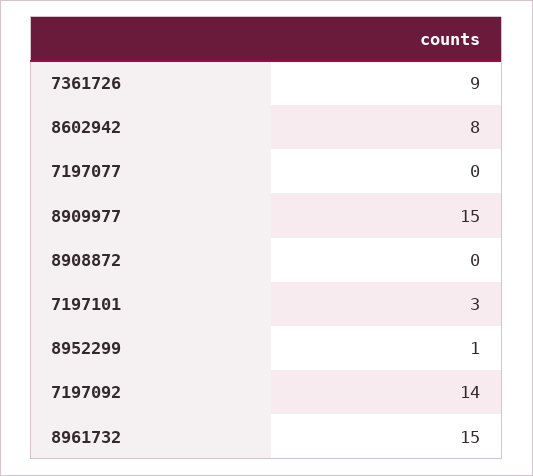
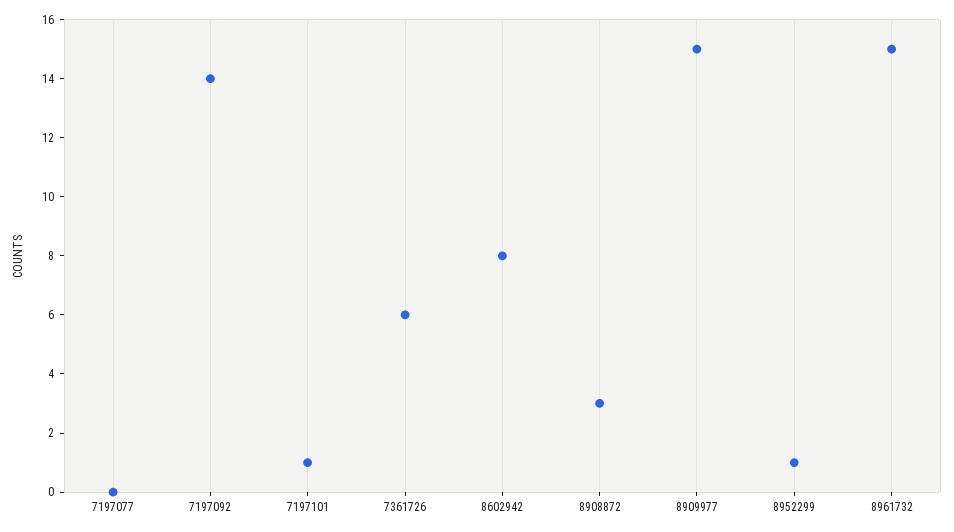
  {
-   "7361726": 9,
+   "7361726": 6,
    "8602942": 8,
    "7197077": 0,
    "8909977": 15,
-   "8908872": 0,
+   "8908872": 3,
-   "7197101": 3,
+   "7197101": 1,
    "8952299": 1,
    "7197092": 14,
    "8961732": 15
  }

